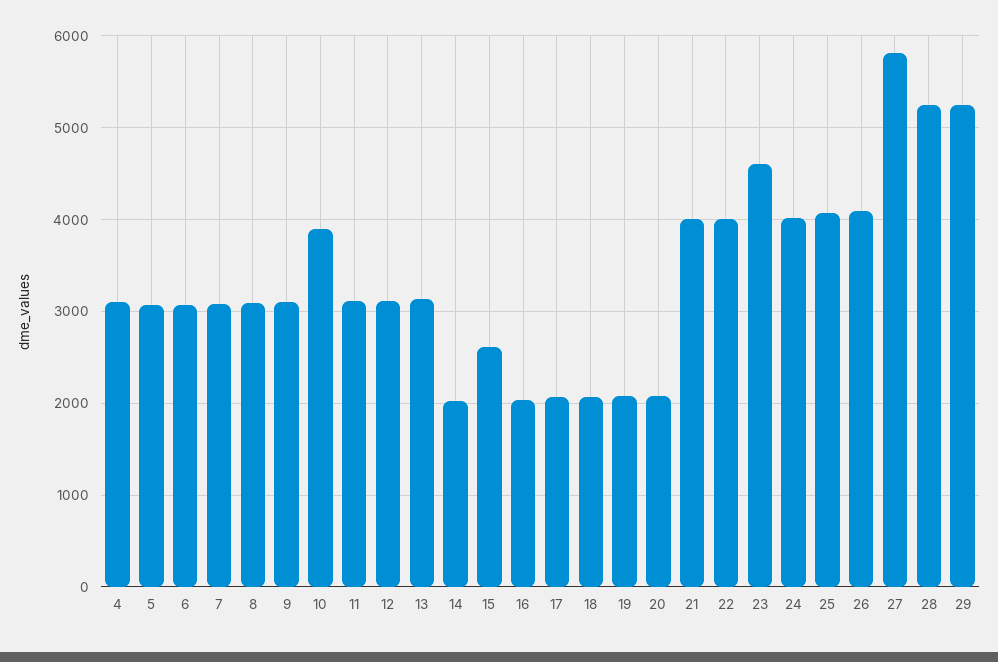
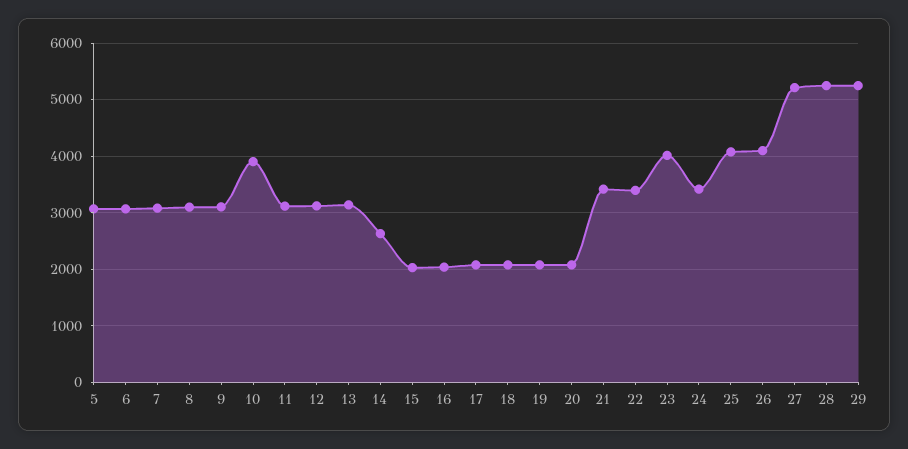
  {
-   "4": 3100,
    "5": 3100,
    "6": 3100,
    "7": 3100,
    "8": 3100,
    "9": 3100,
    "10": 3900,
    "11": 3100,
    "12": 3100,
    "13": 3100,
-   "14": 2000,
+   "14": 2600,
-   "15": 2600,
+   "15": 2000,
    "16": 2000,
    "17": 2100,
    "18": 2100,
    "19": 2100,
    "20": 2100,
-   "21": 4000,
+   "21": 3400,
-   "22": 4000,
+   "22": 3400,
-   "23": 4600,
+   "23": 4000,
-   "24": 4000,
+   "24": 3400,
    "25": 4100,
    "26": 4100,
-   "27": 5800,
+   "27": 5200,
    "28": 5200,
    "29": 5200
  }

